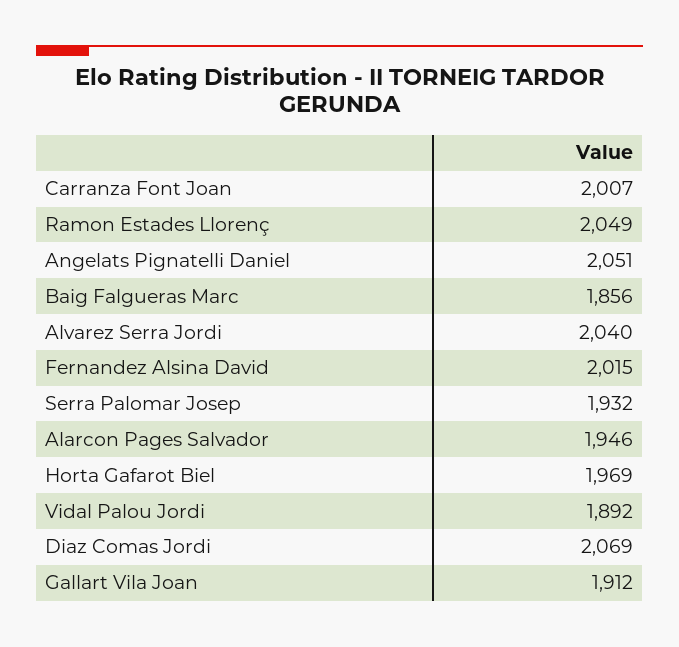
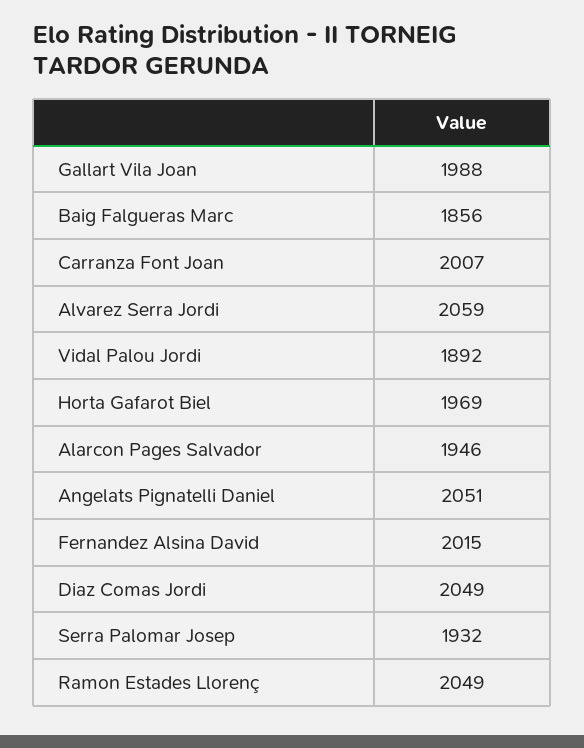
  {
    "Carranza Font Joan": 2007,
    "Ramon Estades Llorenç": 2049,
    "Angelats Pignatelli Daniel": 2051,
    "Baig Falgueras Marc": 1856,
-   "Alvarez Serra Jordi": 2040,
+   "Alvarez Serra Jordi": 2059,
    "Fernandez Alsina David": 2015,
    "Serra Palomar Josep": 1932,
    "Alarcon Pages Salvador": 1946,
    "Horta Gafarot Biel": 1969,
    "Vidal Palou Jordi": 1892,
-   "Diaz Comas Jordi": 2069,
+   "Diaz Comas Jordi": 2049,
-   "Gallart Vila Joan": 1912
+   "Gallart Vila Joan": 1988
  }

